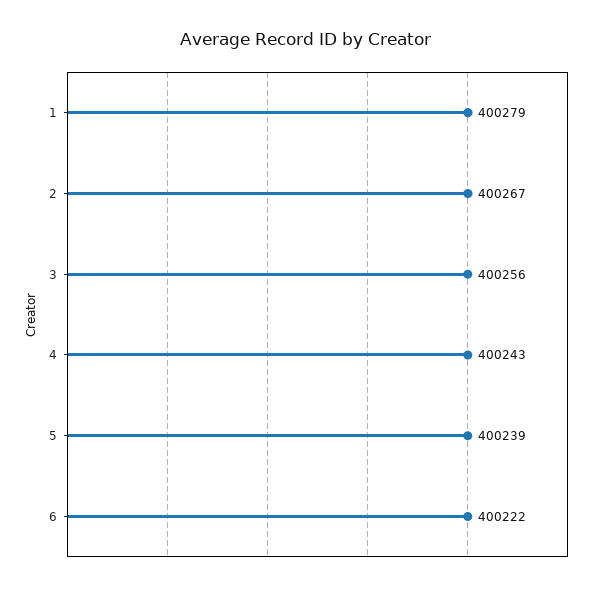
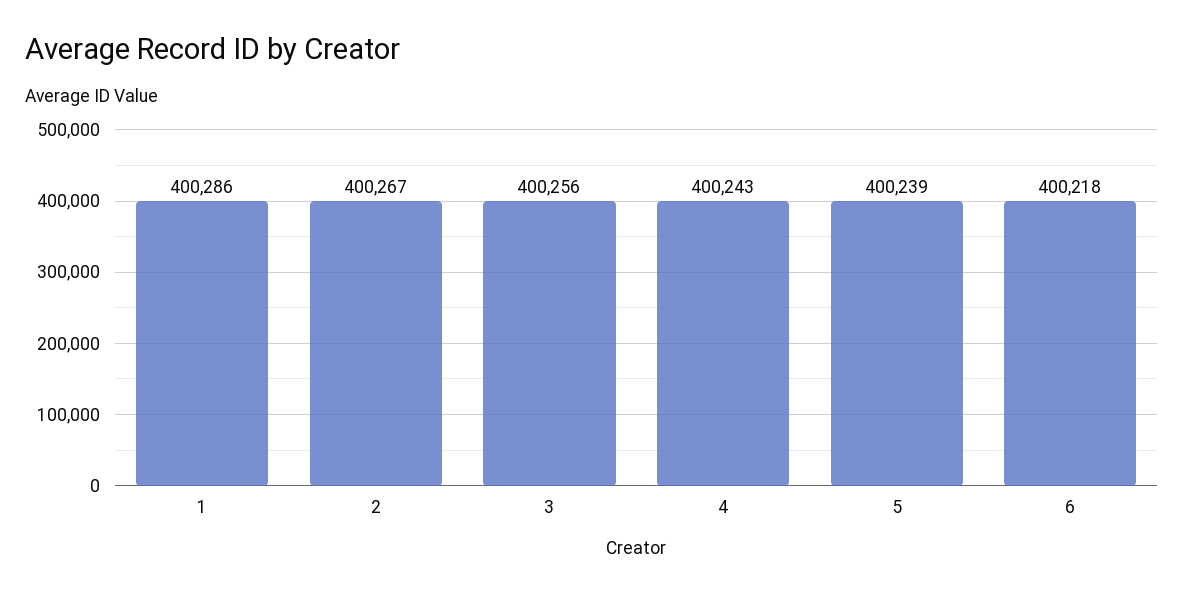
  {
-   "1": 400279,
+   "1": 400286,
    "2": 400267,
    "3": 400256,
    "4": 400243,
    "5": 400239,
-   "6": 400222
+   "6": 400218
  }

